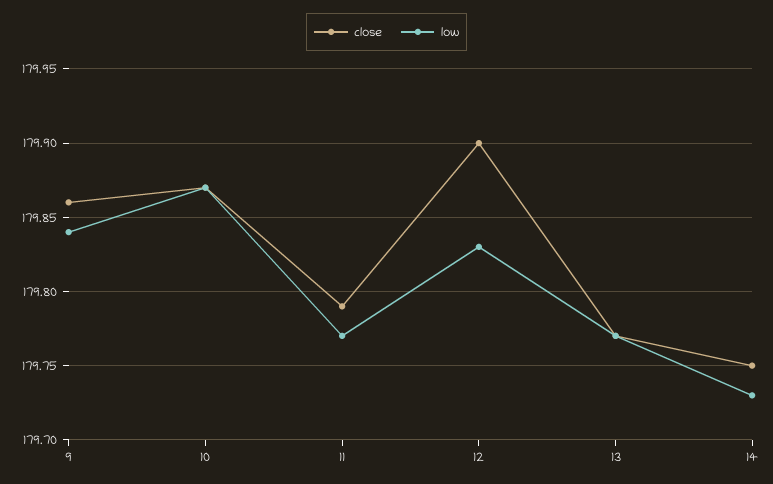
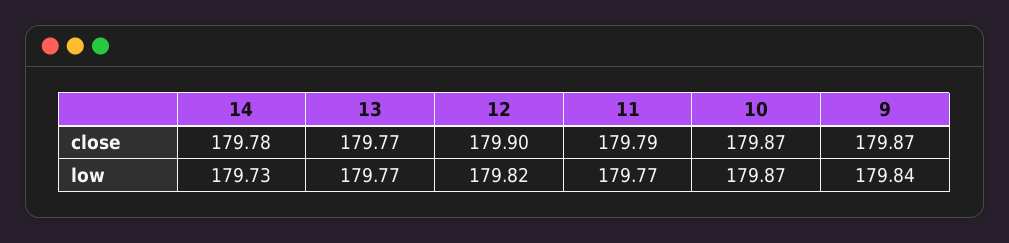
  {
    "close": {
-     "9": 179.86,
+     "9": 179.87,
      "10": 179.87,
      "11": 179.79,
      "12": 179.9,
      "13": 179.77,
-     "14": 179.75
+     "14": 179.78
    },
    "low": {
      "9": 179.84,
      "10": 179.87,
      "11": 179.77,
-     "12": 179.83,
+     "12": 179.82,
      "13": 179.77,
      "14": 179.73
    }
  }

